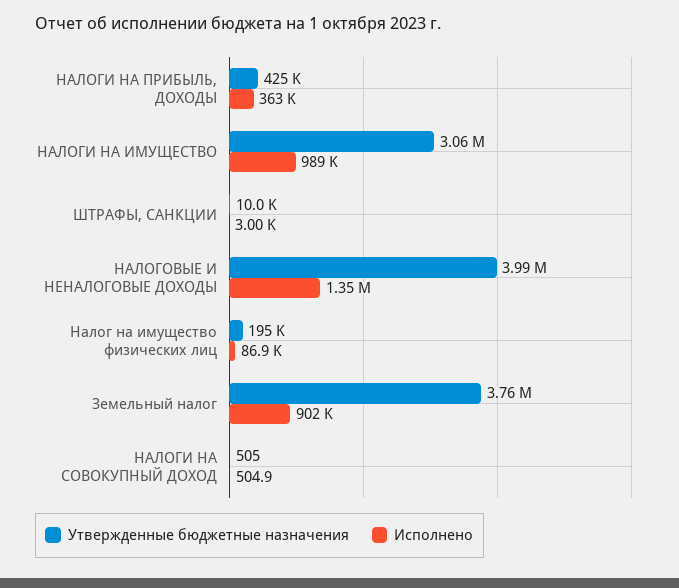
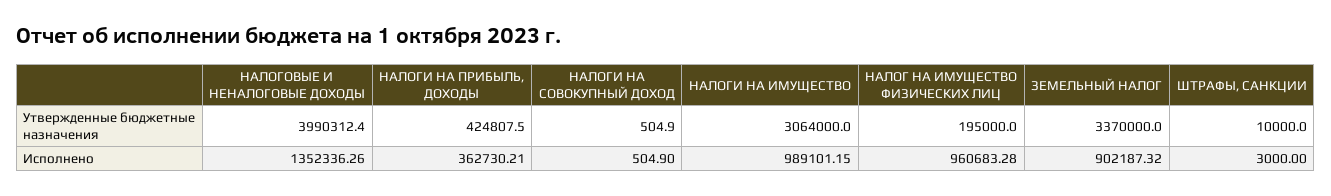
  {
    "Утвержденные бюджетные назначения": {
      "НАЛОГИ НА ПРИБЫЛЬ, ДОХОДЫ": 424807.5,
      "НАЛОГИ НА ИМУЩЕСТВО": 3064000,
      "ШТРАФЫ, САНКЦИИ": 10000,
      "НАЛОГОВЫЕ И НЕНАЛОГОВЫЕ ДОХОДЫ": 3990312.4,
      "Налог на имущество физических лиц": 195000,
-     "Земельный налог": 3760000,
+     "Земельный налог": 3370000,
      "НАЛОГИ НА СОВОКУПНЫЙ ДОХОД": 504.9
    },
    "Исполнено": {
      "НАЛОГИ НА ПРИБЫЛЬ, ДОХОДЫ": 362730.21,
      "НАЛОГИ НА ИМУЩЕСТВО": 989101.15,
      "ШТРАФЫ, САНКЦИИ": 3000,
      "НАЛОГОВЫЕ И НЕНАЛОГОВЫЕ ДОХОДЫ": 1352336.26,
-     "Налог на имущество физических лиц": 86900,
+     "Налог на имущество физических лиц": 960683.28,
      "Земельный налог": 902187.32,
      "НАЛОГИ НА СОВОКУПНЫЙ ДОХОД": 504.9
    }
  }

